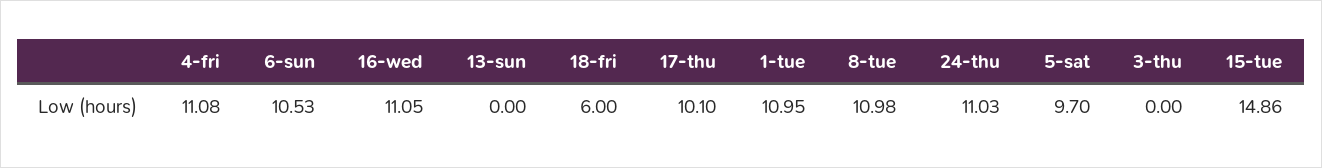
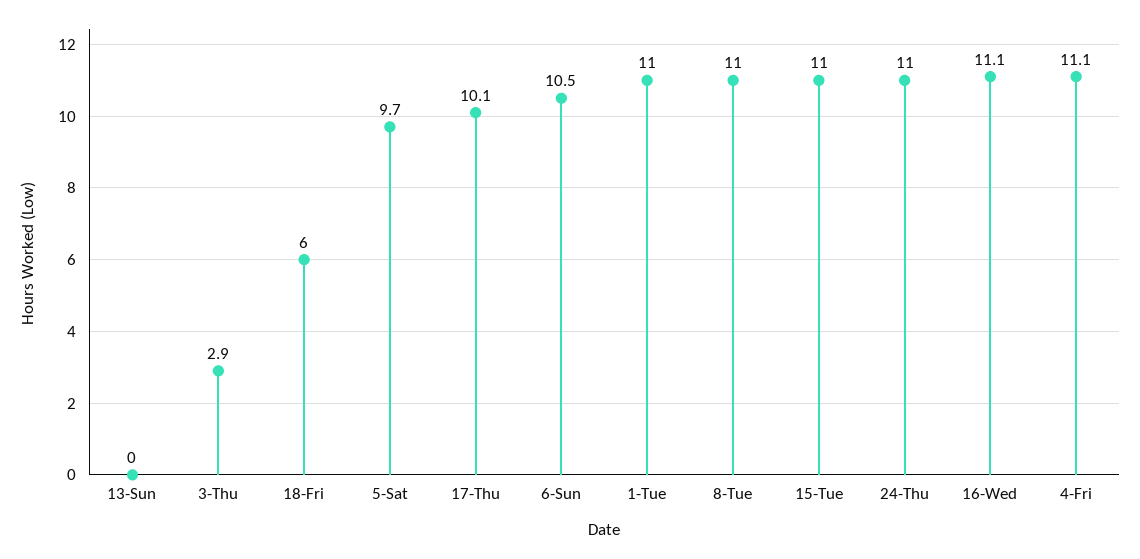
  {
    "4-fri": 11.08,
    "6-sun": 10.53,
    "16-wed": 11.05,
    "13-sun": 0,
    "18-fri": 6,
    "17-thu": 10.1,
    "1-tue": 10.95,
    "8-tue": 10.98,
    "24-thu": 11.03,
    "5-sat": 9.7,
-   "3-thu": 0,
+   "3-thu": 2.9,
-   "15-tue": 14.86
+   "15-tue": 11
  }

